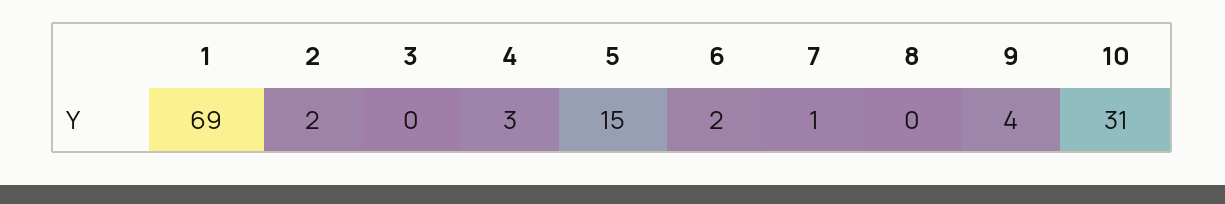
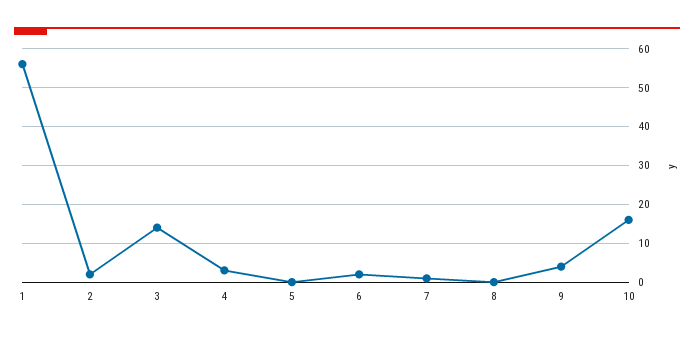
  {
-   "1": 69,
+   "1": 55,
    "2": 2,
-   "3": 0,
+   "3": 15,
    "4": 3,
-   "5": 15,
+   "5": 0,
    "6": 2,
    "7": 1,
    "8": 0,
    "9": 4,
-   "10": 31
+   "10": 15
  }

